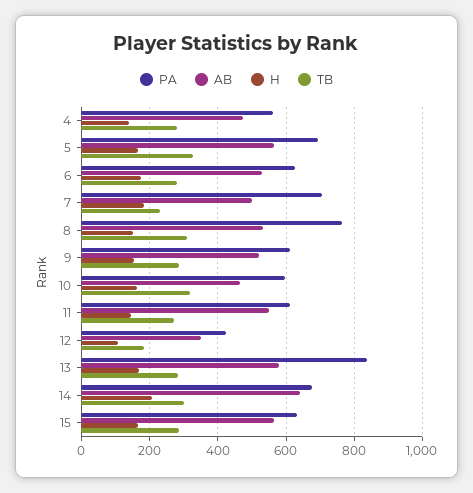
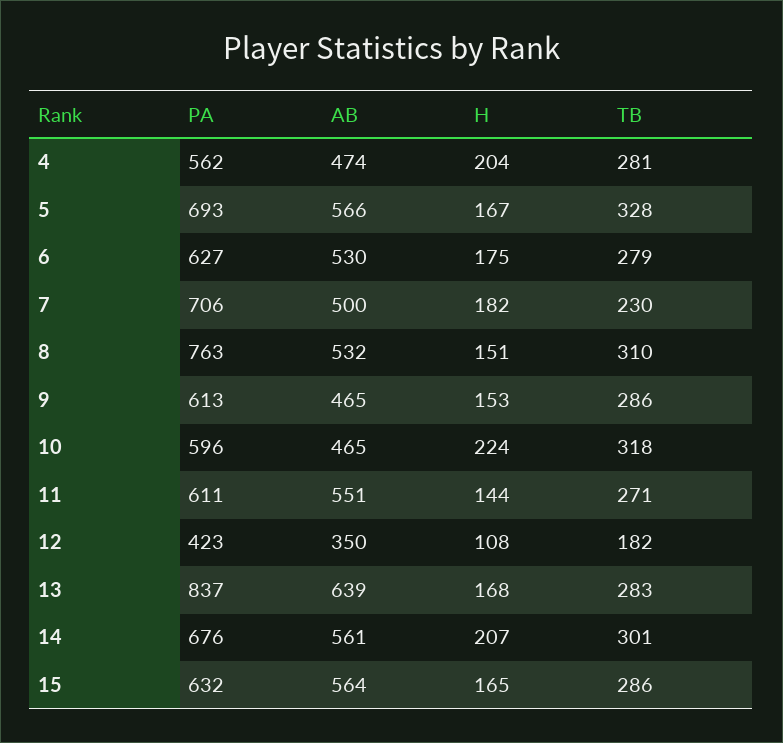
  {
    "PA": {
      "4": 562,
      "5": 693,
      "6": 627,
      "7": 706,
      "8": 763,
      "9": 613,
      "10": 596,
      "11": 611,
      "12": 423,
      "13": 837,
      "14": 676,
      "15": 632
    },
    "AB": {
      "4": 474,
      "5": 566,
      "6": 530,
      "7": 500,
      "8": 532,
-     "9": 520,
+     "9": 465,
      "10": 465,
      "11": 551,
      "12": 350,
-     "13": 580,
+     "13": 639,
-     "14": 640,
+     "14": 561,
      "15": 564
    },
    "H": {
-     "4": 140,
+     "4": 204,
      "5": 167,
      "6": 175,
      "7": 182,
      "8": 151,
      "9": 153,
-     "10": 160,
+     "10": 224,
      "11": 144,
      "12": 108,
      "13": 168,
      "14": 207,
      "15": 165
    },
    "TB": {
      "4": 281,
      "5": 328,
      "6": 279,
      "7": 230,
      "8": 310,
      "9": 286,
      "10": 318,
      "11": 271,
      "12": 182,
      "13": 283,
      "14": 301,
      "15": 286
    }
  }

